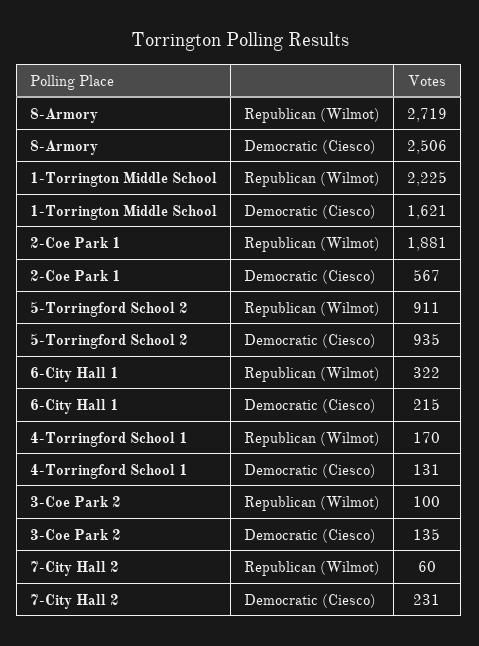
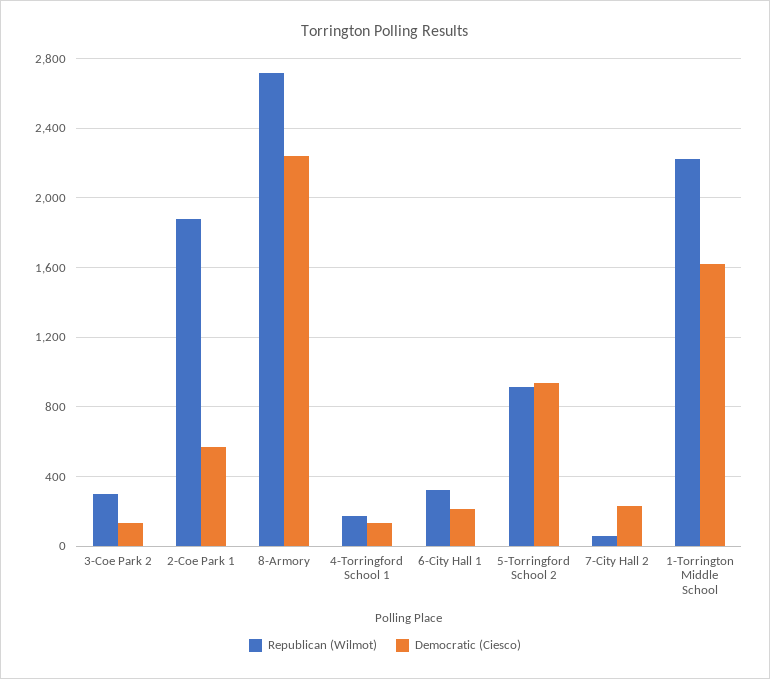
  {
    "Republican (Wilmot)": {
      "8-Armory": 2719,
      "1-Torrington Middle School": 2225,
      "2-Coe Park 1": 1881,
      "5-Torringford School 2": 911,
      "6-City Hall 1": 322,
      "4-Torringford School 1": 170,
-     "3-Coe Park 2": 100,
+     "3-Coe Park 2": 300,
      "7-City Hall 2": 60
    },
    "Democratic (Ciesco)": {
-     "8-Armory": 2506,
+     "8-Armory": 2250,
      "1-Torrington Middle School": 1621,
      "2-Coe Park 1": 567,
      "5-Torringford School 2": 935,
      "6-City Hall 1": 215,
      "4-Torringford School 1": 131,
      "3-Coe Park 2": 135,
      "7-City Hall 2": 231
    }
  }

